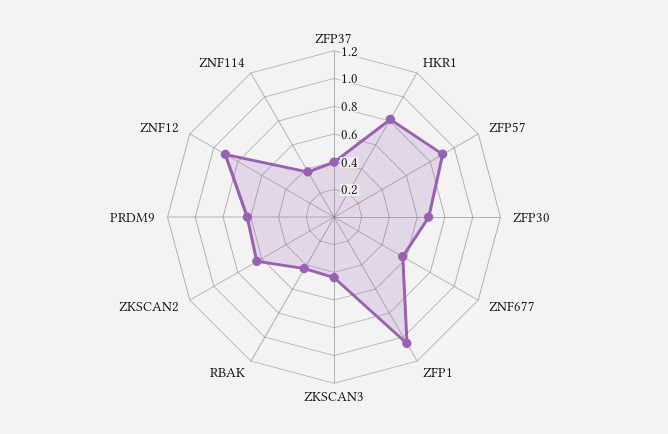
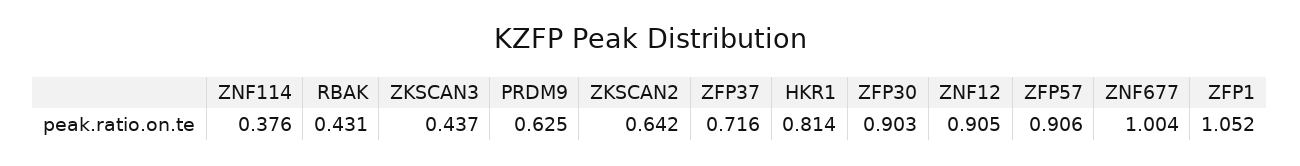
  {
-   "ZFP37": 0.4,
+   "ZFP37": 0.716,
    "HKR1": 0.814,
    "ZFP57": 0.906,
-   "ZFP30": 0.7,
+   "ZFP30": 0.903,
-   "ZNF677": 0.6,
+   "ZNF677": 1.004,
    "ZFP1": 1.052,
    "ZKSCAN3": 0.437,
    "RBAK": 0.431,
    "ZKSCAN2": 0.642,
    "PRDM9": 0.625,
    "ZNF12": 0.905,
    "ZNF114": 0.376
  }

